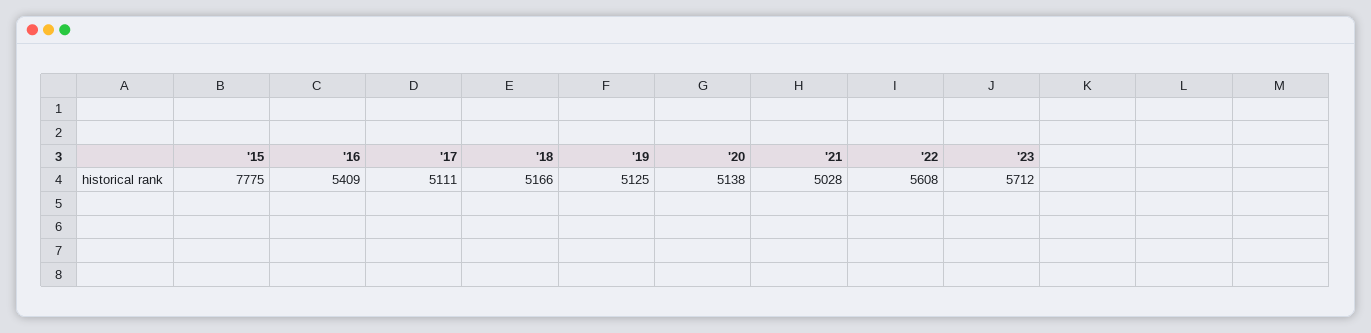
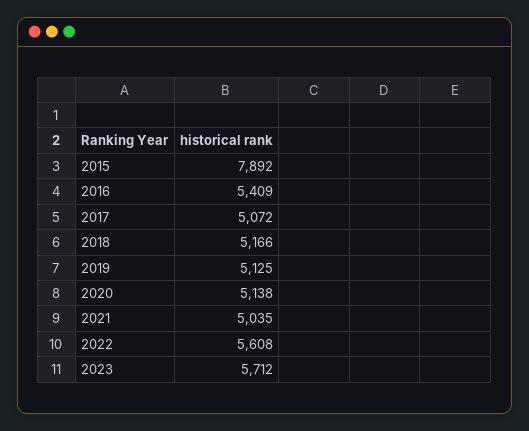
  {
-   "'15": 7775,
+   "'15": 7892,
    "'16": 5409,
-   "'17": 5111,
+   "'17": 5072,
    "'18": 5166,
    "'19": 5125,
    "'20": 5138,
-   "'21": 5028,
+   "'21": 5035,
    "'22": 5608,
    "'23": 5712
  }

